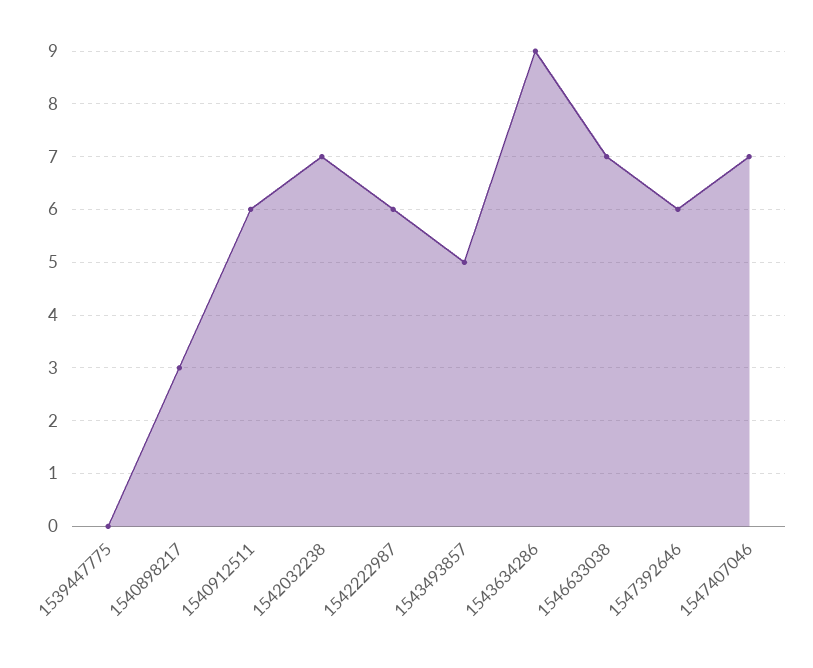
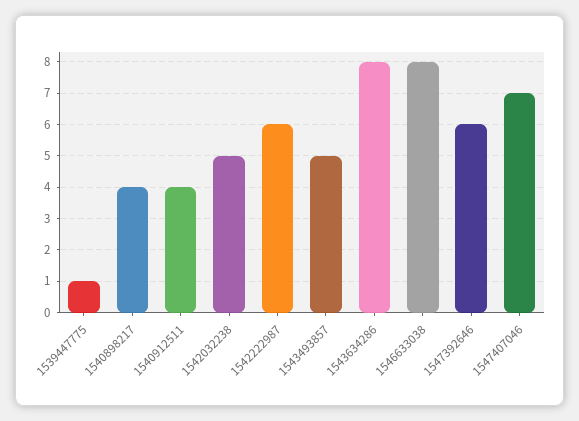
  {
-   "1539447775": 0,
+   "1539447775": 1,
-   "1540898217": 3,
+   "1540898217": 4,
-   "1540912511": 6,
+   "1540912511": 4,
-   "1542032238": 7,
+   "1542032238": 5,
    "1542222987": 6,
    "1543493857": 5,
-   "1543634286": 9,
+   "1543634286": 8,
-   "1546633038": 7,
+   "1546633038": 8,
    "1547392646": 6,
    "1547407046": 7
  }

